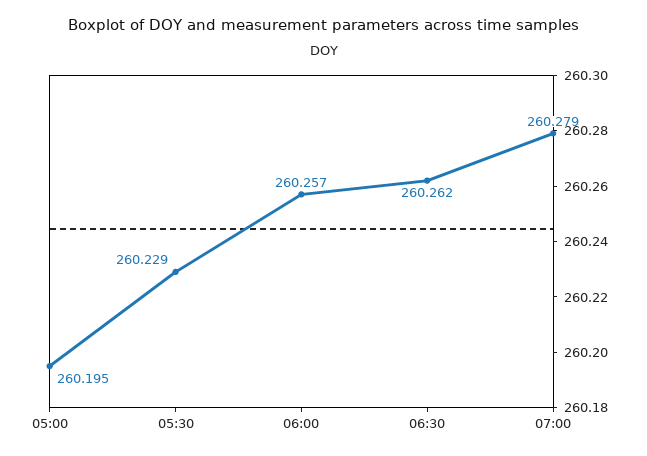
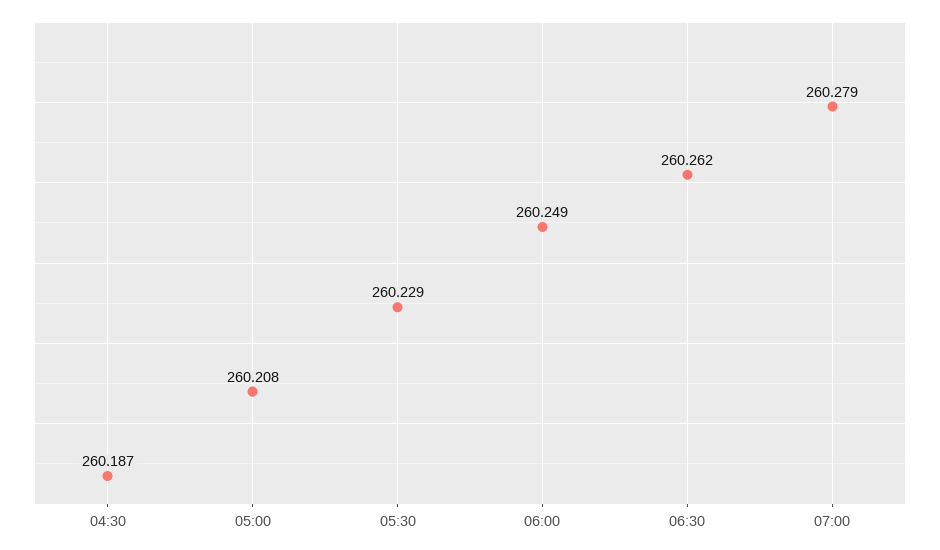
  {
-   "05:00": 260.195,
+   "05:00": 260.208,
    "05:30": 260.229,
-   "06:00": 260.257,
+   "06:00": 260.249,
    "06:30": 260.262,
-   "07:00": 260.279
+   "07:00": 260.279,
+   "04:30": 260.187
  }

